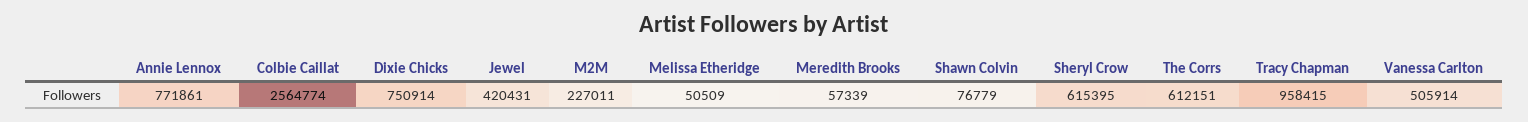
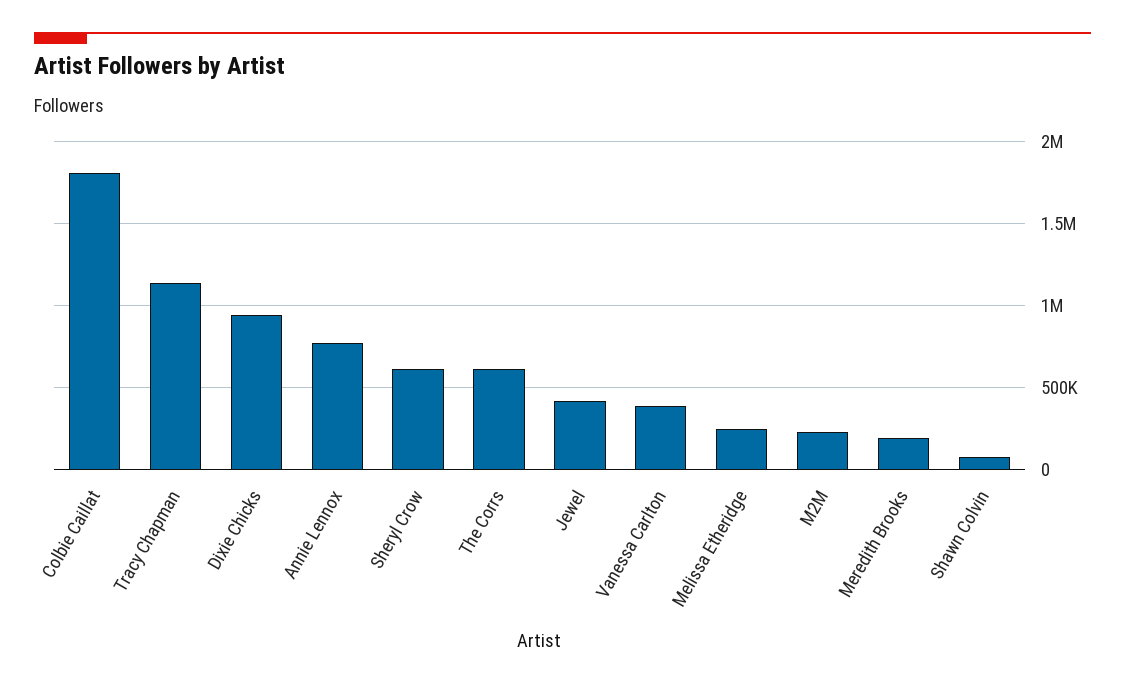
  {
    "Annie Lennox": 771861,
-   "Colbie Caillat": 2564774,
+   "Colbie Caillat": 1800000,
-   "Dixie Chicks": 750914,
+   "Dixie Chicks": 950000,
    "Jewel": 420431,
    "M2M": 227011,
-   "Melissa Etheridge": 50509,
+   "Melissa Etheridge": 250000,
-   "Meredith Brooks": 57339,
+   "Meredith Brooks": 200000,
    "Shawn Colvin": 76779,
    "Sheryl Crow": 615395,
    "The Corrs": 612151,
-   "Tracy Chapman": 958415,
+   "Tracy Chapman": 1150000,
-   "Vanessa Carlton": 505914
+   "Vanessa Carlton": 400000
  }

